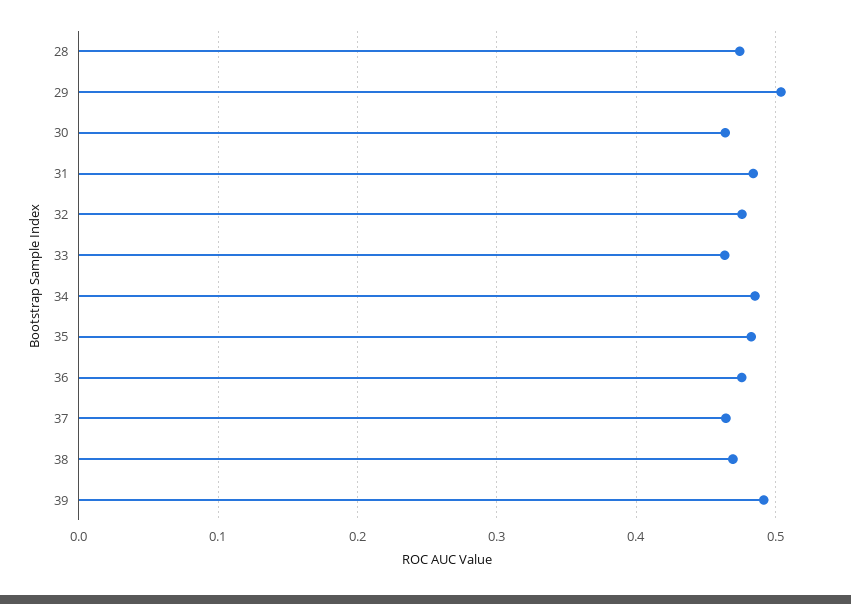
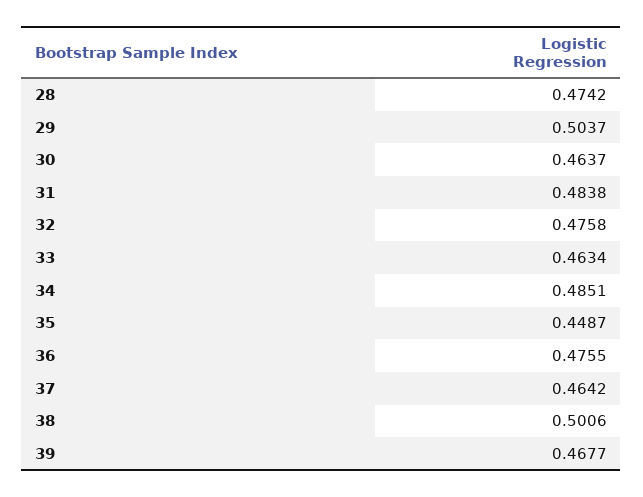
  {
    "28": 0.4742,
    "29": 0.5037,
    "30": 0.4637,
    "31": 0.4838,
    "32": 0.4758,
    "33": 0.4634,
    "34": 0.4851,
-   "35": 0.48,
+   "35": 0.4487,
    "36": 0.4755,
    "37": 0.4642,
-   "38": 0.47,
+   "38": 0.5006,
-   "39": 0.49
+   "39": 0.4677
  }

